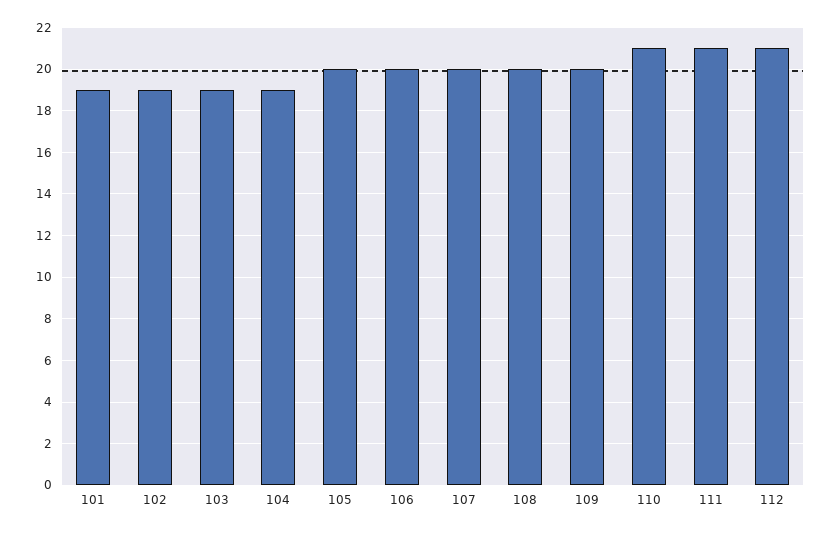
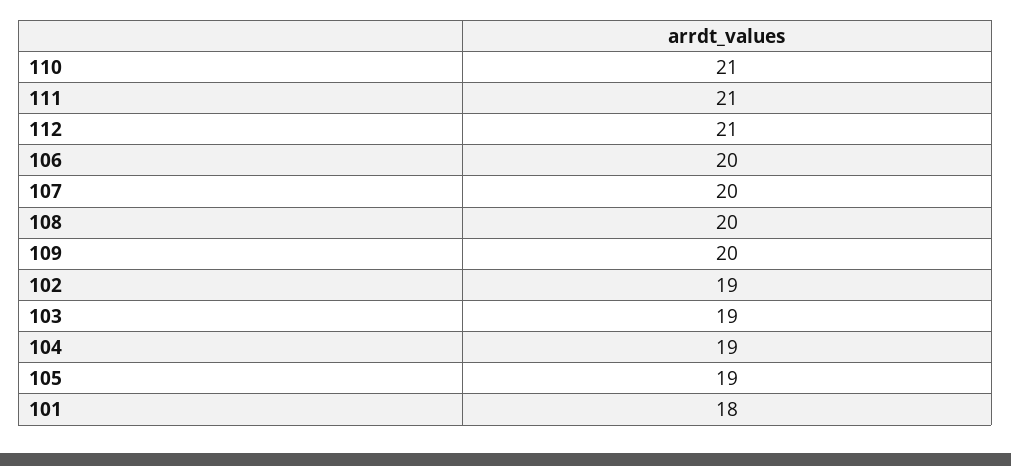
  {
-   "101": 19,
+   "101": 18,
    "102": 19,
    "103": 19,
    "104": 19,
-   "105": 20,
+   "105": 19,
    "106": 20,
    "107": 20,
    "108": 20,
    "109": 20,
    "110": 21,
    "111": 21,
    "112": 21
  }

